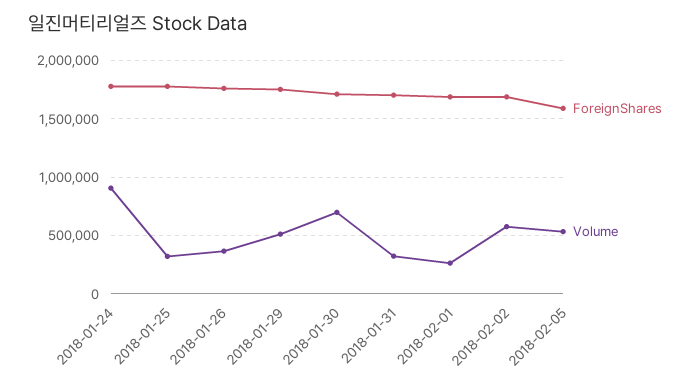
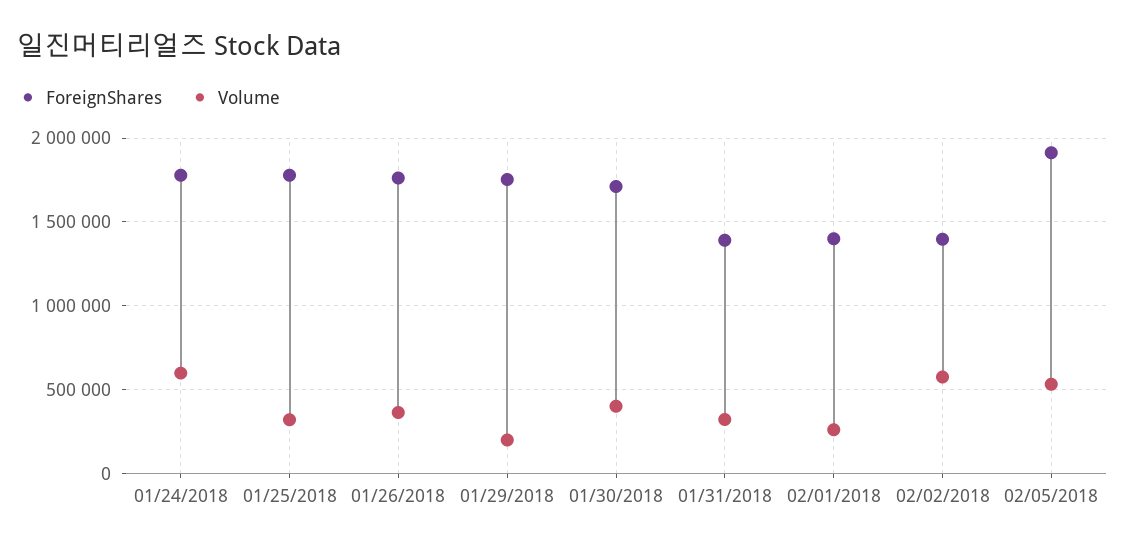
  {
    "ForeignShares": {
      "2018-01-24": 1800000,
      "2018-01-25": 1800000,
      "2018-01-26": 1750000,
      "2018-01-29": 1750000,
      "2018-01-30": 1700000,
-     "2018-01-31": 1700000,
+     "2018-01-31": 1400000,
-     "2018-02-01": 1700000,
+     "2018-02-01": 1400000,
-     "2018-02-02": 1700000,
+     "2018-02-02": 1400000,
-     "2018-02-05": 1600000
+     "2018-02-05": 1900000
    },
    "Volume": {
-     "2018-01-24": 900000,
+     "2018-01-24": 600000,
      "2018-01-25": 300000,
      "2018-01-26": 350000,
-     "2018-01-29": 500000,
+     "2018-01-29": 200000,
-     "2018-01-30": 700000,
+     "2018-01-30": 400000,
      "2018-01-31": 300000,
      "2018-02-01": 250000,
      "2018-02-02": 600000,
      "2018-02-05": 550000
    }
  }

